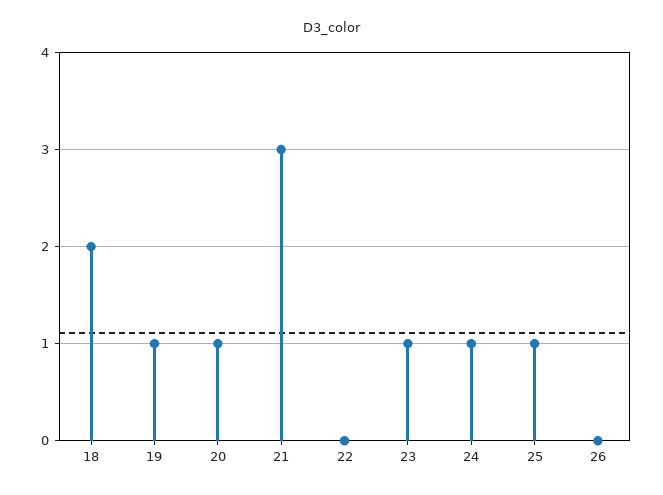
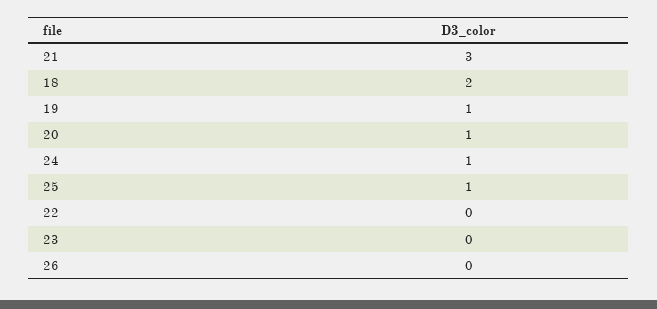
  {
    "18": 2,
    "19": 1,
    "20": 1,
    "21": 3,
    "22": 0,
-   "23": 1,
+   "23": 0,
    "24": 1,
    "25": 1,
    "26": 0
  }

